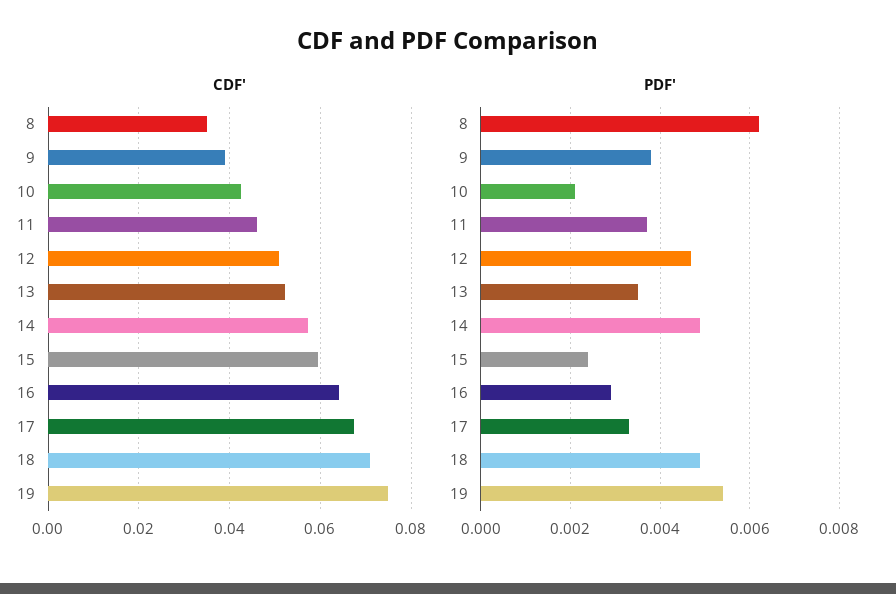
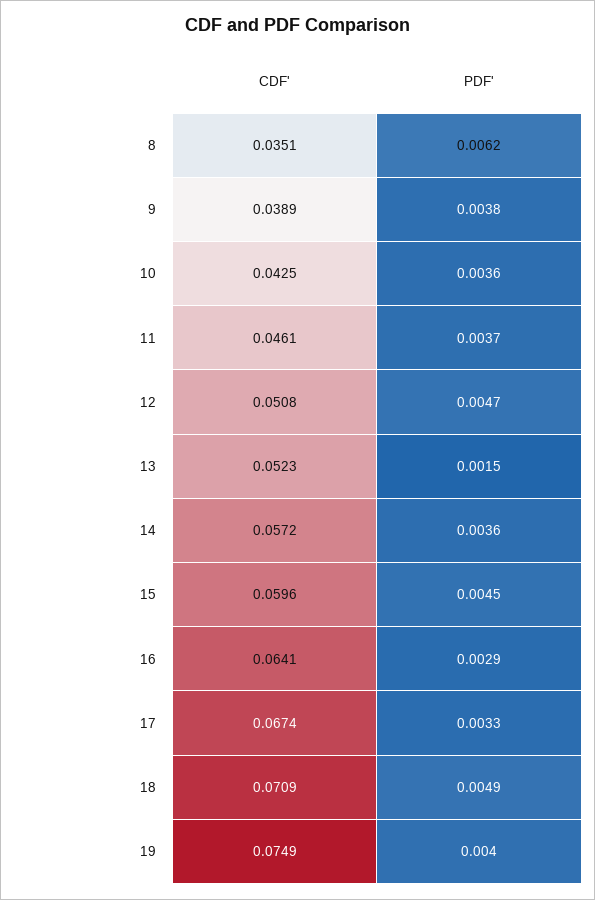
  {
    "CDF'": {
      "8": 0.0351,
      "9": 0.0389,
      "10": 0.0425,
      "11": 0.0461,
      "12": 0.0508,
      "13": 0.0523,
      "14": 0.0572,
      "15": 0.0596,
      "16": 0.0641,
      "17": 0.0674,
      "18": 0.0709,
      "19": 0.0749
    },
    "PDF'": {
      "8": 0.0062,
      "9": 0.0038,
-     "10": 0.002,
+     "10": 0.0036,
      "11": 0.0037,
      "12": 0.0047,
-     "13": 0.0035,
+     "13": 0.0015,
-     "14": 0.005,
+     "14": 0.0036,
-     "15": 0.0025,
+     "15": 0.0045,
      "16": 0.0029,
      "17": 0.0033,
      "18": 0.0049,
-     "19": 0.0055
+     "19": 0.004
    }
  }

